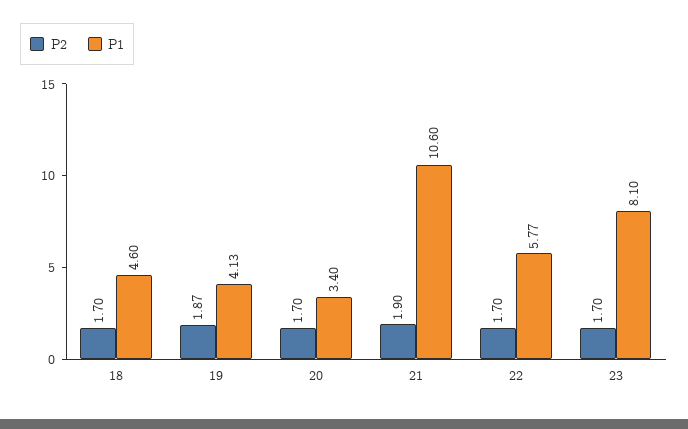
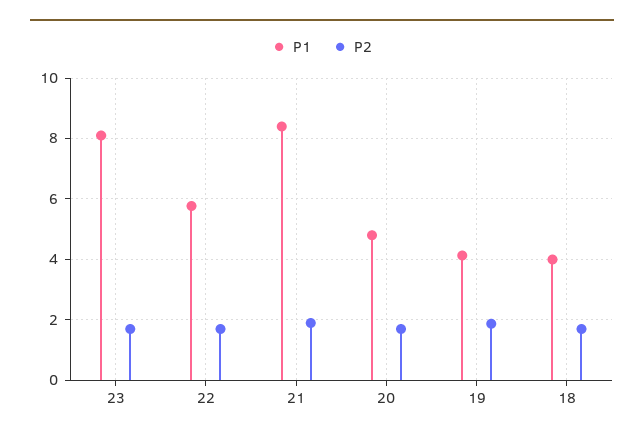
  {
    "P2": {
      "18": 1.7,
      "19": 1.87,
      "20": 1.7,
      "21": 1.9,
      "22": 1.7,
      "23": 1.7
    },
    "P1": {
-     "18": 4.6,
+     "18": 4,
      "19": 4.13,
-     "20": 3.4,
+     "20": 4.8,
-     "21": 10.6,
+     "21": 8.4,
      "22": 5.77,
      "23": 8.1
    }
  }

